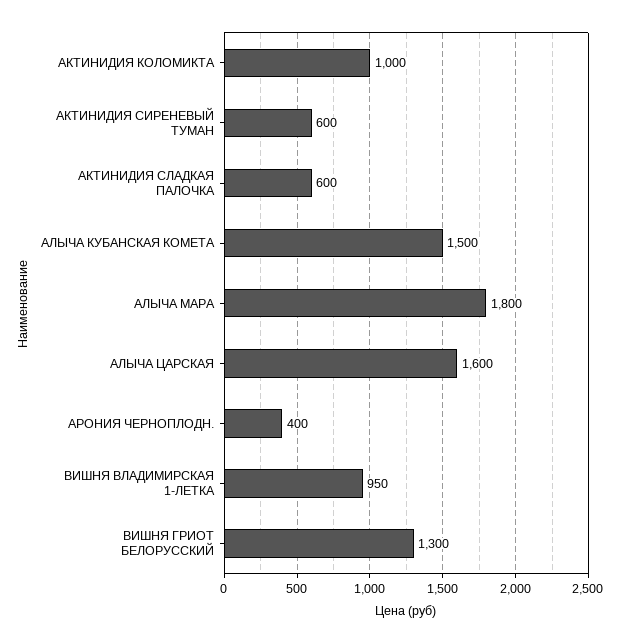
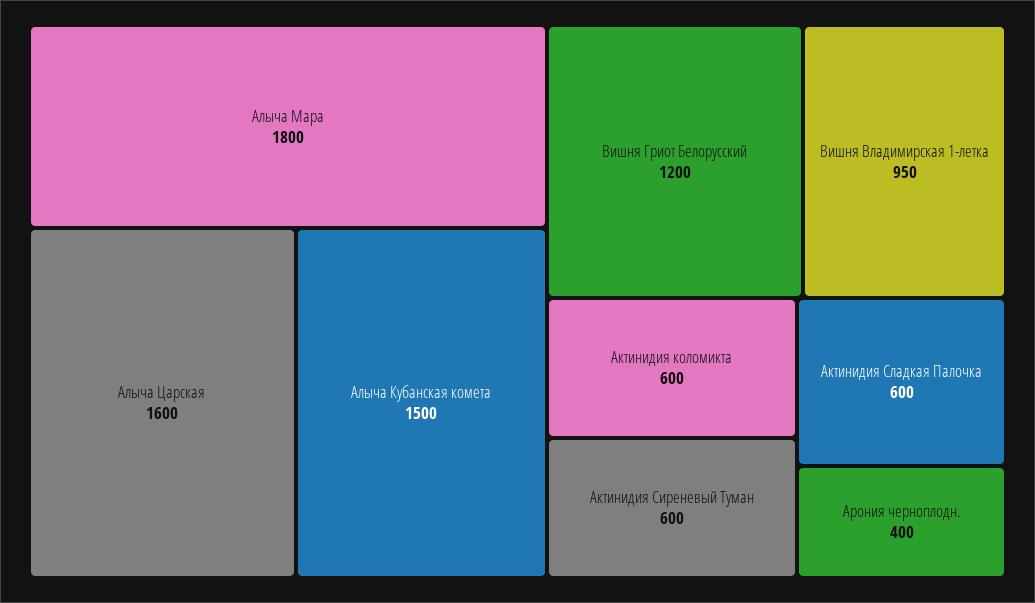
  {
-   "АКТИНИДИЯ КОЛОМИКТА": 1000,
+   "АКТИНИДИЯ КОЛОМИКТА": 600,
    "АКТИНИДИЯ СИРЕНЕВЫЙ ТУМАН": 600,
    "АКТИНИДИЯ СЛАДКАЯ ПАЛОЧКА": 600,
    "АЛЫЧА КУБАНСКАЯ КОМЕТА": 1500,
    "АЛЫЧА МАРА": 1800,
    "АЛЫЧА ЦАРСКАЯ": 1600,
    "АРОНИЯ ЧЕРНОПЛОДН.": 400,
    "ВИШНЯ ВЛАДИМИРСКАЯ 1-ЛЕТКА": 950,
-   "ВИШНЯ ГРИОТ БЕЛОРУССКИЙ": 1300
+   "ВИШНЯ ГРИОТ БЕЛОРУССКИЙ": 1200
  }

